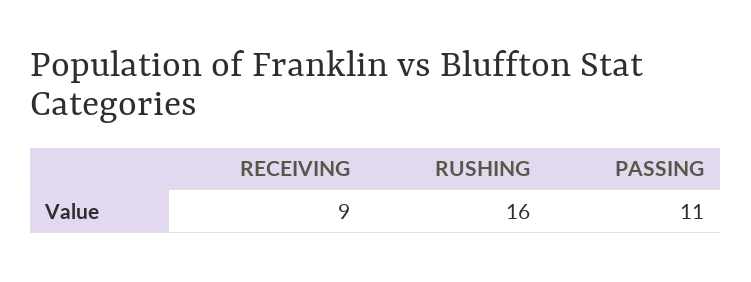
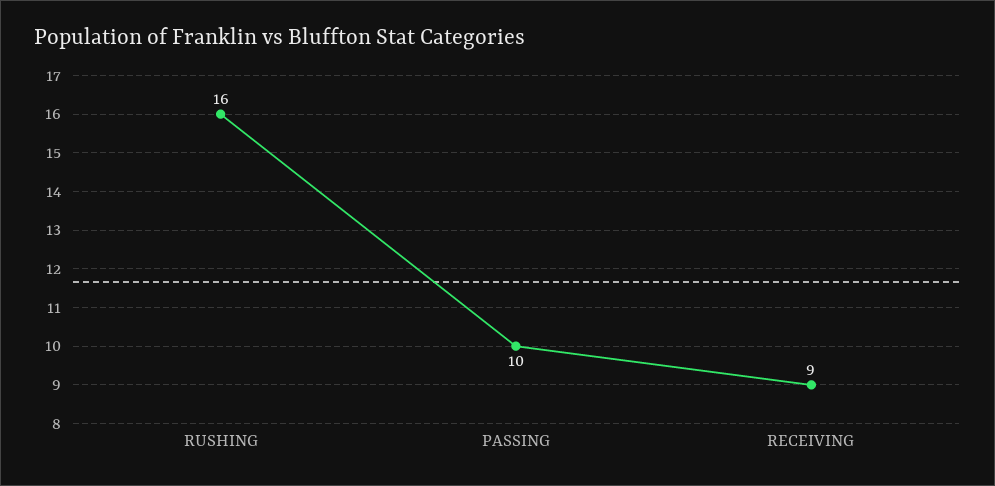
  {
    "RECEIVING": 9,
    "RUSHING": 16,
-   "PASSING": 11
+   "PASSING": 10
  }

